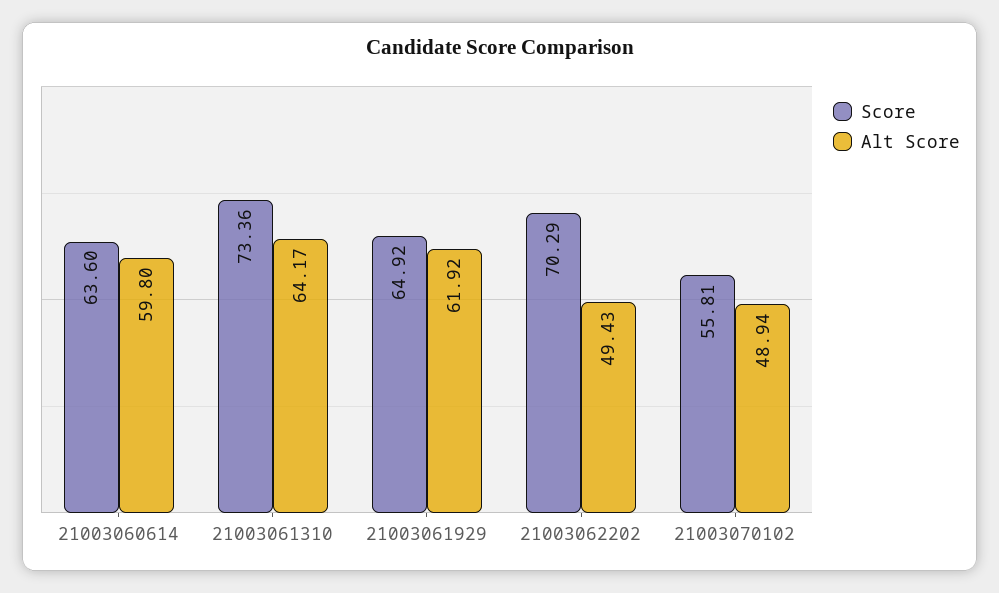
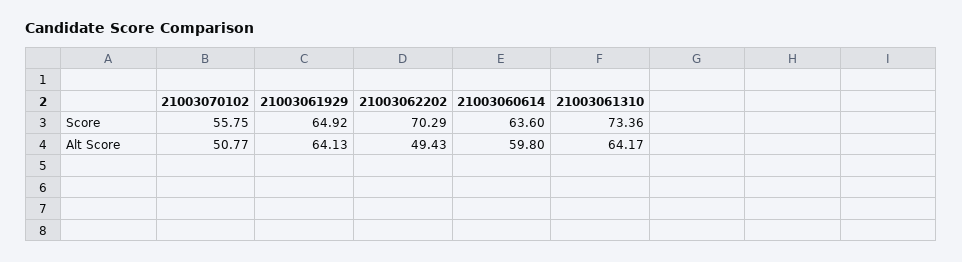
  {
    "Score": {
      "21003060614": 63.6,
      "21003061310": 73.36,
      "21003061929": 64.92,
      "21003062202": 70.29,
-     "21003070102": 55.81
+     "21003070102": 55.75
    },
    "Alt Score": {
      "21003060614": 59.8,
      "21003061310": 64.17,
-     "21003061929": 61.92,
+     "21003061929": 64.13,
      "21003062202": 49.43,
-     "21003070102": 48.94
+     "21003070102": 50.77
    }
  }

